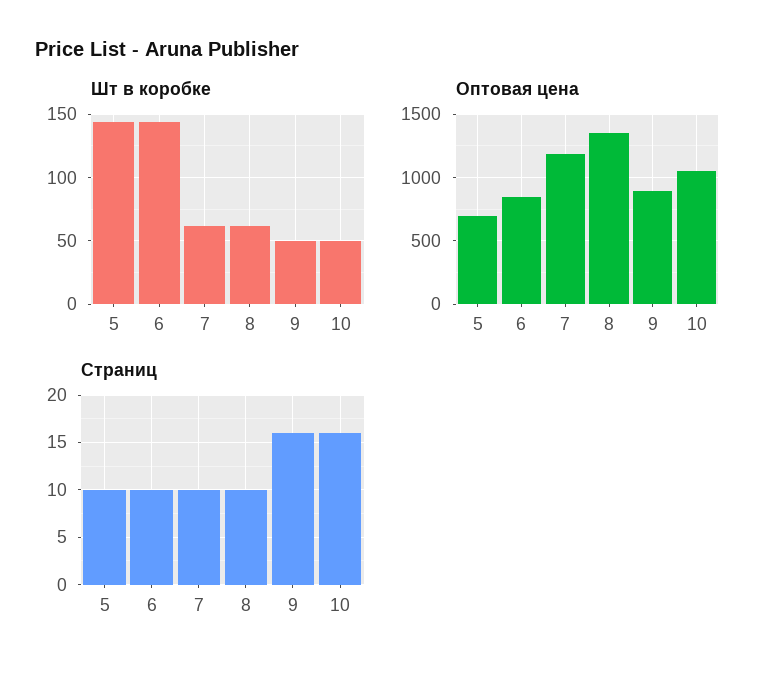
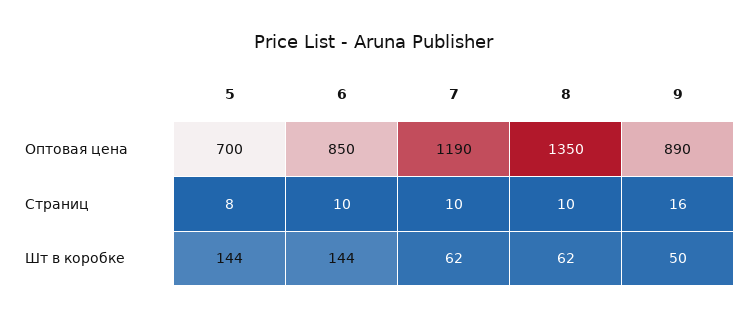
  {
    "Шт в коробке": {
      "5": 144,
      "6": 144,
      "7": 62,
      "8": 62,
-     "9": 50,
+     "9": 50
-     "10": 50
    },
    "Оптовая цена": {
      "5": 700,
      "6": 850,
      "7": 1190,
      "8": 1350,
-     "9": 890,
+     "9": 890
-     "10": 1050
    },
    "Страниц": {
-     "5": 10,
+     "5": 8,
      "6": 10,
      "7": 10,
      "8": 10,
-     "9": 16,
+     "9": 16
-     "10": 16
    }
  }

